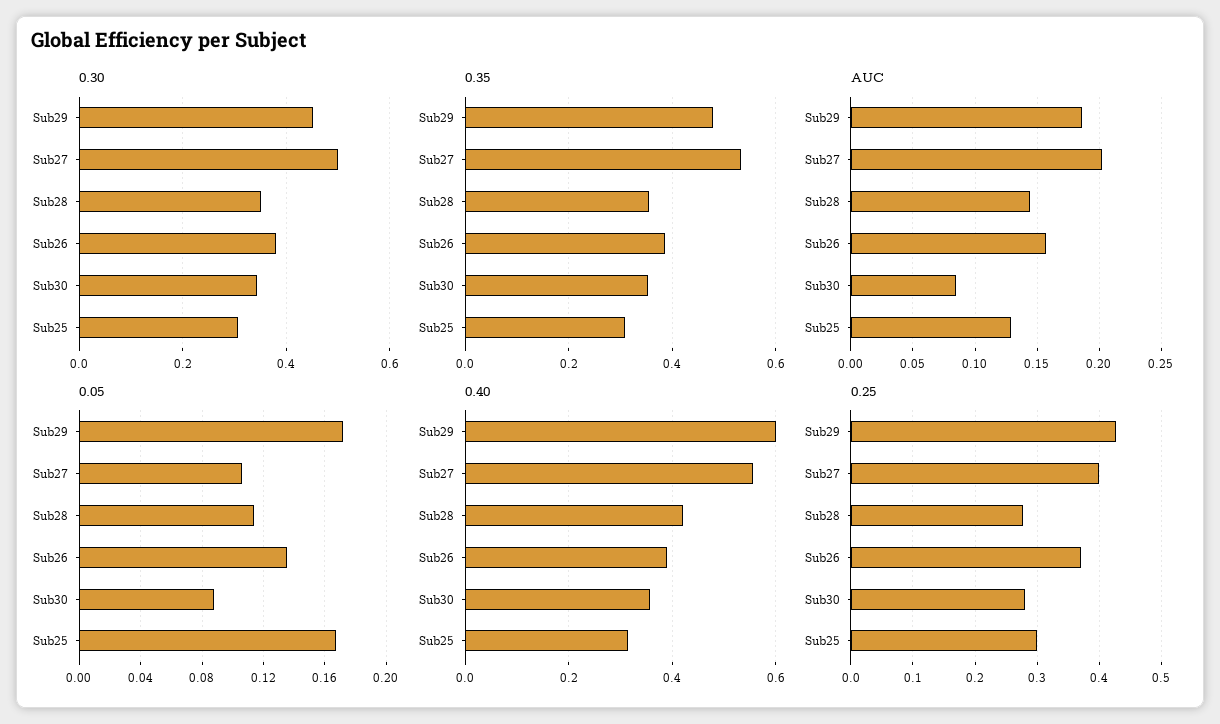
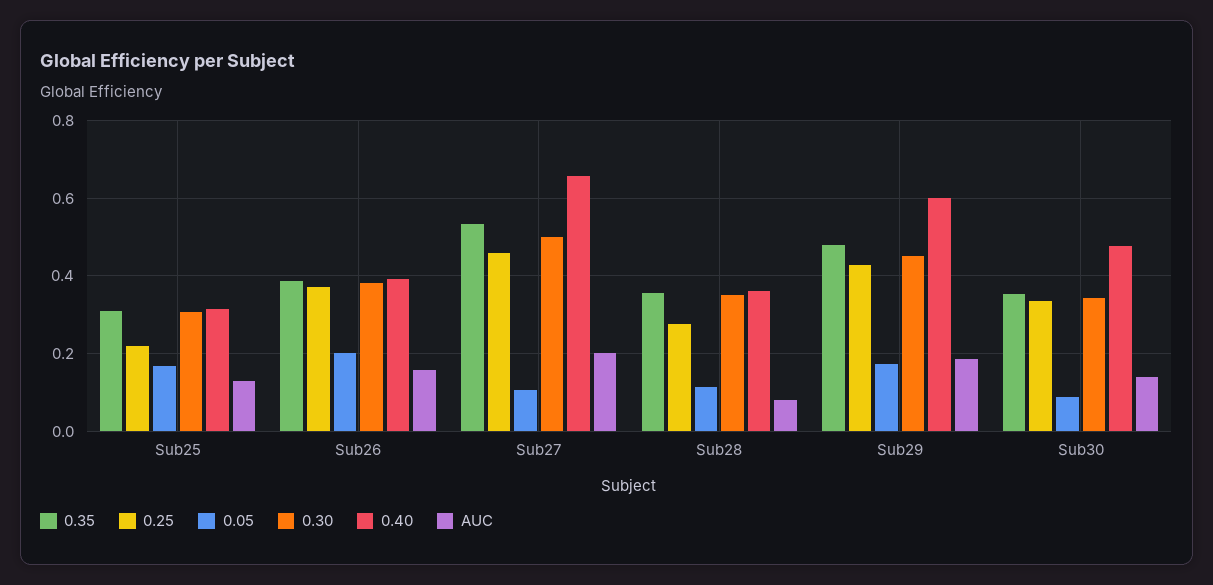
  {
    "0.30": {
      "Sub29": 0.46,
      "Sub27": 0.5,
      "Sub28": 0.36,
      "Sub26": 0.38,
      "Sub30": 0.34,
      "Sub25": 0.3
    },
    "0.35": {
      "Sub29": 0.48,
      "Sub27": 0.54,
      "Sub28": 0.36,
      "Sub26": 0.38,
      "Sub30": 0.36,
      "Sub25": 0.3
    },
    "AUC": {
      "Sub29": 0.185,
      "Sub27": 0.2,
-     "Sub28": 0.145,
+     "Sub28": 0.08,
      "Sub26": 0.155,
-     "Sub30": 0.085,
+     "Sub30": 0.14,
      "Sub25": 0.13
    },
    "0.05": {
      "Sub29": 0.17,
      "Sub27": 0.105,
      "Sub28": 0.115,
-     "Sub26": 0.135,
+     "Sub26": 0.2,
      "Sub30": 0.09,
      "Sub25": 0.165
    },
    "0.40": {
      "Sub29": 0.6,
-     "Sub27": 0.56,
+     "Sub27": 0.66,
-     "Sub28": 0.42,
+     "Sub28": 0.36,
      "Sub26": 0.4,
-     "Sub30": 0.36,
+     "Sub30": 0.48,
      "Sub25": 0.32
    },
    "0.25": {
      "Sub29": 0.43,
-     "Sub27": 0.4,
+     "Sub27": 0.46,
      "Sub28": 0.28,
      "Sub26": 0.37,
-     "Sub30": 0.28,
+     "Sub30": 0.34,
-     "Sub25": 0.3
+     "Sub25": 0.22
    }
  }

